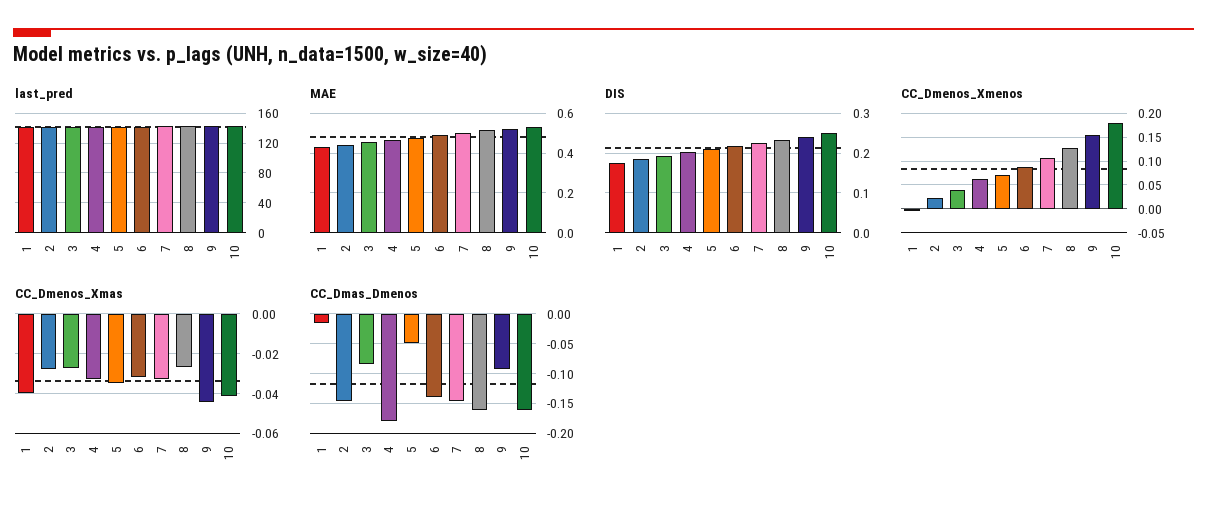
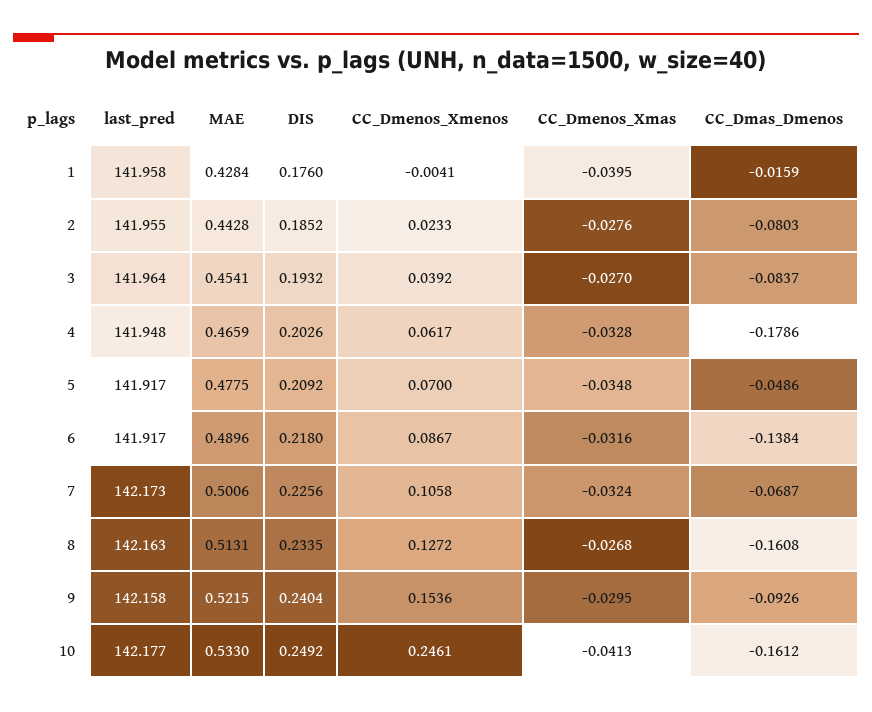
  {
    "last_pred": {
      "1": 141.958,
      "2": 141.955,
      "3": 141.964,
      "4": 141.948,
      "5": 141.917,
      "6": 141.917,
      "7": 142.173,
      "8": 142.163,
      "9": 142.158,
      "10": 142.177
    },
    "MAE": {
      "1": 0.4284,
      "2": 0.4428,
      "3": 0.4541,
      "4": 0.4659,
      "5": 0.4775,
      "6": 0.4896,
      "7": 0.5006,
      "8": 0.5131,
      "9": 0.5215,
      "10": 0.533
    },
    "DIS": {
      "1": 0.176,
      "2": 0.1852,
      "3": 0.1932,
      "4": 0.2026,
      "5": 0.2092,
      "6": 0.218,
      "7": 0.2256,
      "8": 0.2335,
      "9": 0.2404,
      "10": 0.2492
    },
    "CC_Dmenos_Xmenos": {
      "1": -0.0041,
      "2": 0.0233,
      "3": 0.0392,
      "4": 0.0617,
      "5": 0.07,
      "6": 0.0867,
      "7": 0.1058,
      "8": 0.1272,
      "9": 0.1536,
-     "10": 0.175
+     "10": 0.2461
    },
    "CC_Dmenos_Xmas": {
      "1": -0.0395,
      "2": -0.0276,
      "3": -0.027,
      "4": -0.0328,
      "5": -0.0348,
      "6": -0.0316,
      "7": -0.0324,
      "8": -0.0268,
-     "9": -0.045,
+     "9": -0.0295,
      "10": -0.0413
    },
    "CC_Dmas_Dmenos": {
      "1": -0.0159,
-     "2": -0.15,
+     "2": -0.0803,
      "3": -0.0837,
      "4": -0.1786,
      "5": -0.0486,
      "6": -0.1384,
-     "7": -0.15,
+     "7": -0.0687,
      "8": -0.1608,
      "9": -0.0926,
      "10": -0.1612
    }
  }

